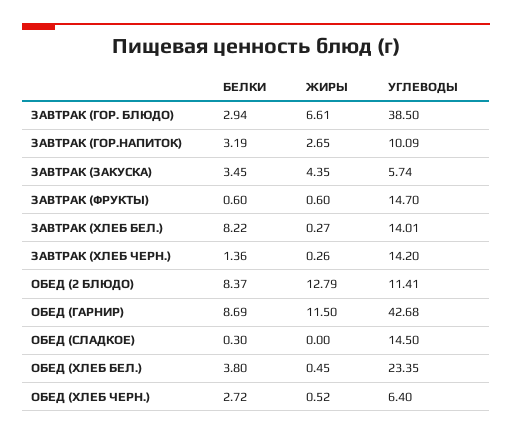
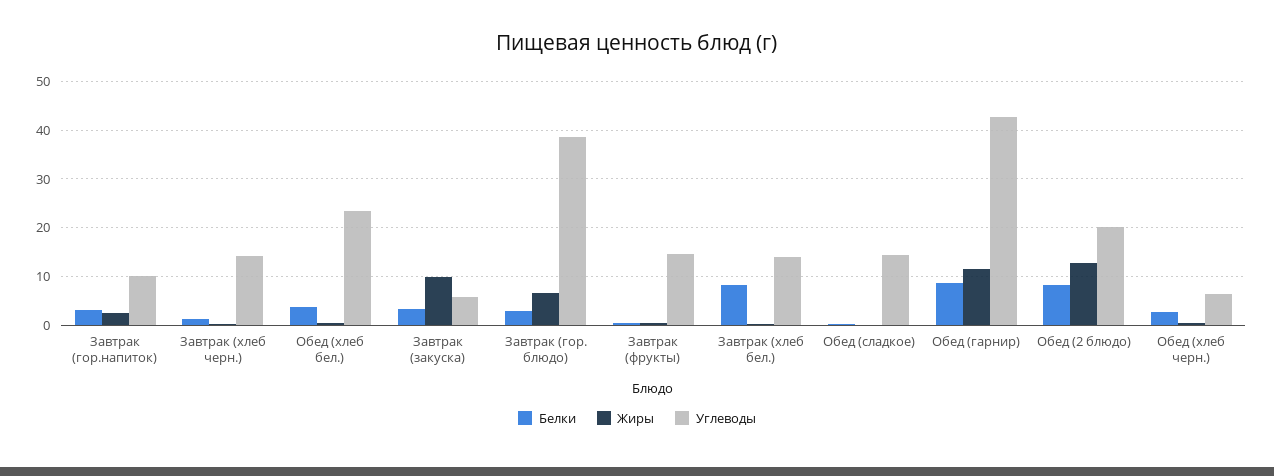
  {
    "БЕЛКИ": {
      "ЗАВТРАК (ГОР. БЛЮДО)": 2.94,
      "ЗАВТРАК (ГОР.НАПИТОК)": 3.19,
      "ЗАВТРАК (ЗАКУСКА)": 3.45,
      "ЗАВТРАК (ФРУКТЫ)": 0.6,
      "ЗАВТРАК (ХЛЕБ БЕЛ.)": 8.22,
      "ЗАВТРАК (ХЛЕБ ЧЕРН.)": 1.36,
      "ОБЕД (2 БЛЮДО)": 8.37,
      "ОБЕД (ГАРНИР)": 8.69,
      "ОБЕД (СЛАДКОЕ)": 0.3,
      "ОБЕД (ХЛЕБ БЕЛ.)": 3.8,
      "ОБЕД (ХЛЕБ ЧЕРН.)": 2.72
    },
    "ЖИРЫ": {
      "ЗАВТРАК (ГОР. БЛЮДО)": 6.61,
      "ЗАВТРАК (ГОР.НАПИТОК)": 2.65,
-     "ЗАВТРАК (ЗАКУСКА)": 4.35,
+     "ЗАВТРАК (ЗАКУСКА)": 10,
      "ЗАВТРАК (ФРУКТЫ)": 0.6,
      "ЗАВТРАК (ХЛЕБ БЕЛ.)": 0.27,
      "ЗАВТРАК (ХЛЕБ ЧЕРН.)": 0.26,
      "ОБЕД (2 БЛЮДО)": 12.79,
      "ОБЕД (ГАРНИР)": 11.5,
      "ОБЕД (СЛАДКОЕ)": 0,
      "ОБЕД (ХЛЕБ БЕЛ.)": 0.45,
      "ОБЕД (ХЛЕБ ЧЕРН.)": 0.52
    },
    "УГЛЕВОДЫ": {
      "ЗАВТРАК (ГОР. БЛЮДО)": 38.5,
      "ЗАВТРАК (ГОР.НАПИТОК)": 10.09,
      "ЗАВТРАК (ЗАКУСКА)": 5.74,
      "ЗАВТРАК (ФРУКТЫ)": 14.7,
      "ЗАВТРАК (ХЛЕБ БЕЛ.)": 14.01,
      "ЗАВТРАК (ХЛЕБ ЧЕРН.)": 14.2,
-     "ОБЕД (2 БЛЮДО)": 11.41,
+     "ОБЕД (2 БЛЮДО)": 20,
      "ОБЕД (ГАРНИР)": 42.68,
      "ОБЕД (СЛАДКОЕ)": 14.5,
      "ОБЕД (ХЛЕБ БЕЛ.)": 23.35,
      "ОБЕД (ХЛЕБ ЧЕРН.)": 6.4
    }
  }

